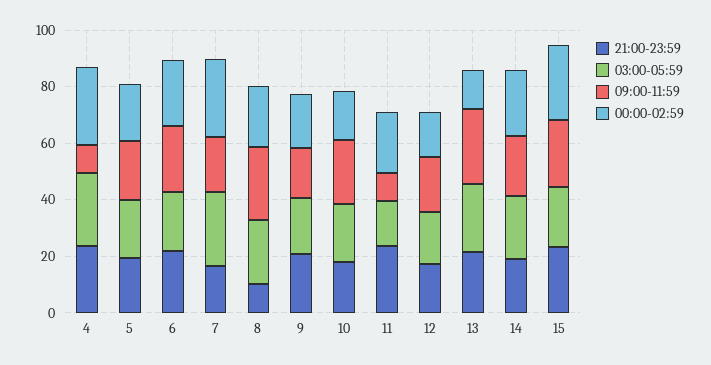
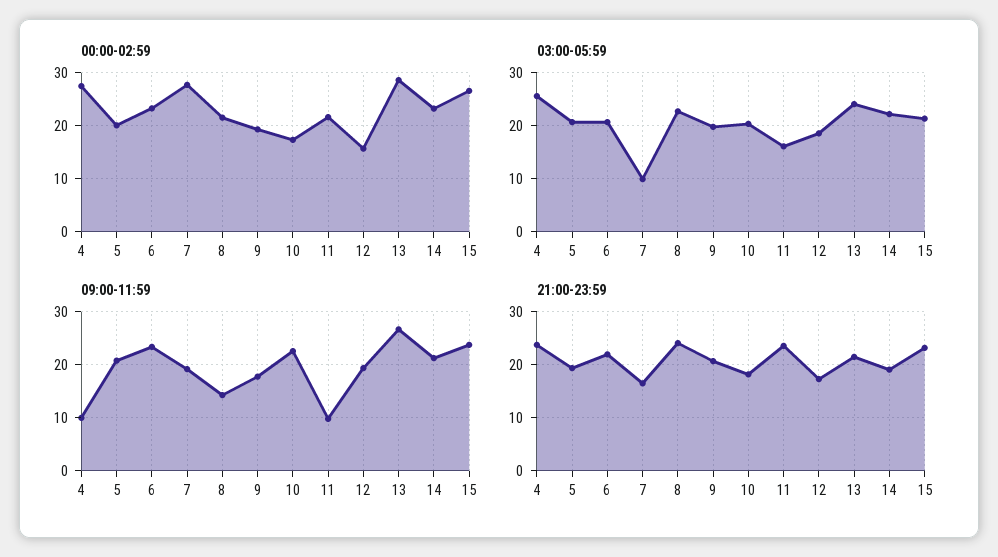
  {
    "21:00-23:59": {
      "4": 24,
      "5": 20,
      "6": 22,
      "7": 16,
-     "8": 10,
+     "8": 24,
      "9": 20,
      "10": 18,
      "11": 24,
      "12": 18,
      "13": 22,
      "14": 20,
      "15": 24
    },
    "03:00-05:59": {
      "4": 26,
      "5": 20,
      "6": 20,
-     "7": 25,
+     "7": 10,
      "8": 22,
      "9": 20,
      "10": 20,
      "11": 16,
      "12": 18,
      "13": 24,
      "14": 22,
      "15": 22
    },
    "09:00-11:59": {
      "4": 10,
      "5": 20,
      "6": 24,
      "7": 20,
-     "8": 25,
+     "8": 14,
      "9": 18,
      "10": 22,
      "11": 10,
      "12": 20,
      "13": 26,
      "14": 22,
      "15": 24
    },
    "00:00-02:59": {
      "4": 28,
      "5": 20,
      "6": 24,
      "7": 28,
      "8": 22,
      "9": 20,
      "10": 18,
      "11": 22,
      "12": 16,
-     "13": 15,
+     "13": 28,
      "14": 24,
      "15": 26
    }
  }

